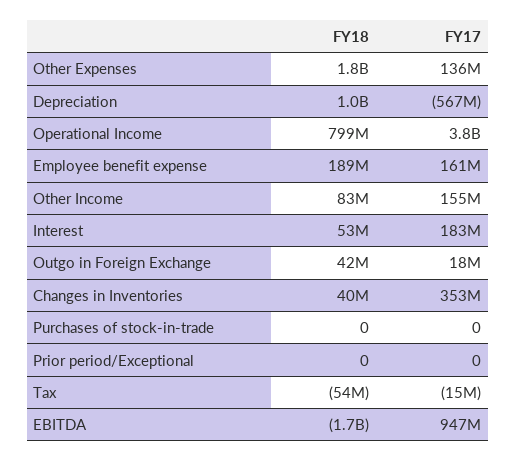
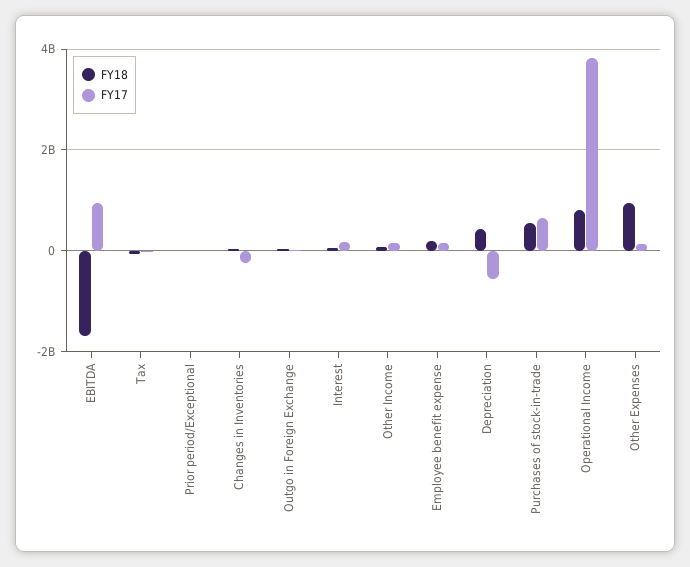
  {
    "FY18": {
-     "Other Expenses": 1800000000,
+     "Other Expenses": 1000000000,
-     "Depreciation": 1000000000,
+     "Depreciation": 400000000,
      "Operational Income": 799000000,
      "Employee benefit expense": 189000000,
      "Other Income": 83000000,
      "Interest": 53000000,
      "Outgo in Foreign Exchange": 42000000,
      "Changes in Inventories": 40000000,
-     "Purchases of stock-in-trade": 0,
+     "Purchases of stock-in-trade": 600000000,
      "Prior period/Exceptional": 0,
      "Tax": -54000000,
      "EBITDA": -1700000000
    },
    "FY17": {
      "Other Expenses": 136000000,
      "Depreciation": -567000000,
      "Operational Income": 3800000000,
      "Employee benefit expense": 161000000,
      "Other Income": 155000000,
      "Interest": 183000000,
      "Outgo in Foreign Exchange": 18000000,
-     "Changes in Inventories": 353000000,
+     "Changes in Inventories": -200000000,
-     "Purchases of stock-in-trade": 0,
+     "Purchases of stock-in-trade": 600000000,
      "Prior period/Exceptional": 0,
      "Tax": -15000000,
      "EBITDA": 947000000
    }
  }

